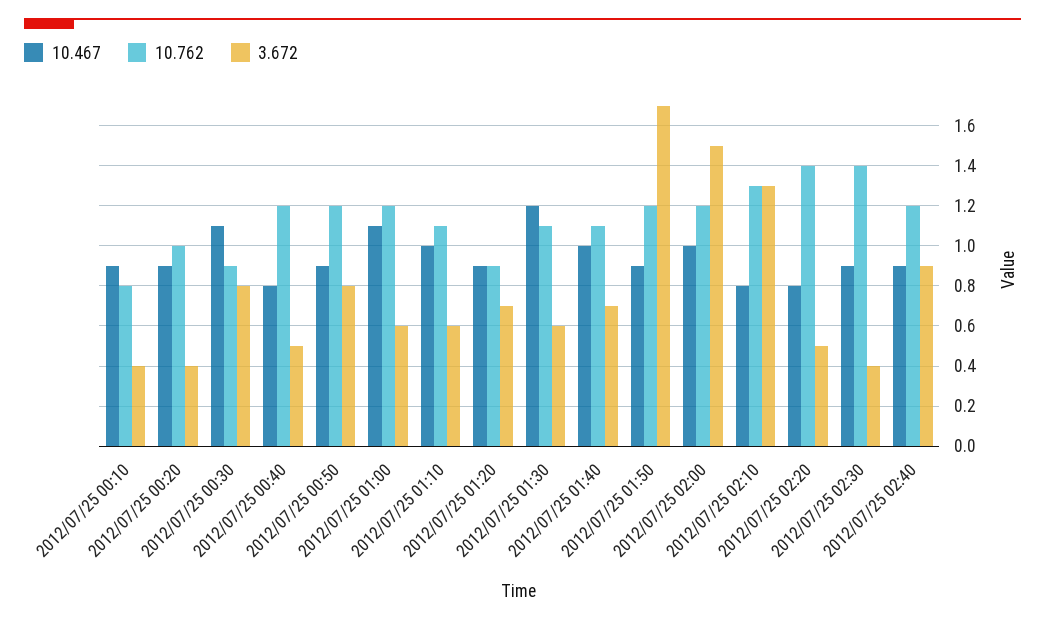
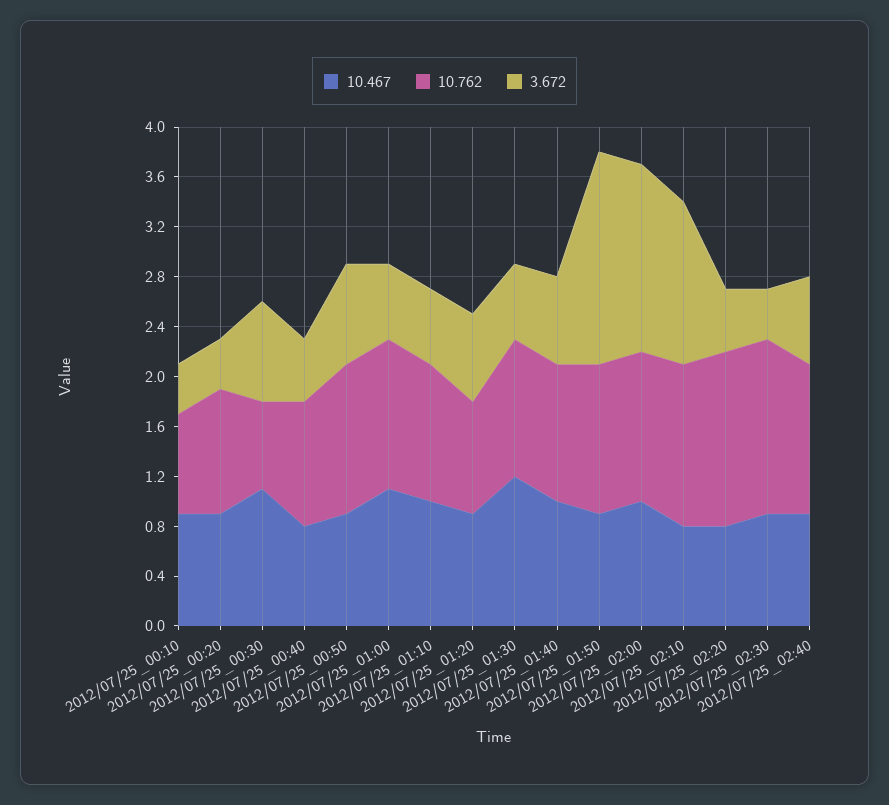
  {
    "10.467": {
      "2012/07/25 00:10": 0.9,
      "2012/07/25 00:20": 0.9,
      "2012/07/25 00:30": 1.1,
      "2012/07/25 00:40": 0.8,
      "2012/07/25 00:50": 0.9,
      "2012/07/25 01:00": 1.1,
      "2012/07/25 01:10": 1,
      "2012/07/25 01:20": 0.9,
      "2012/07/25 01:30": 1.2,
      "2012/07/25 01:40": 1,
      "2012/07/25 01:50": 0.9,
      "2012/07/25 02:00": 1,
      "2012/07/25 02:10": 0.8,
      "2012/07/25 02:20": 0.8,
      "2012/07/25 02:30": 0.9,
      "2012/07/25 02:40": 0.9
    },
    "10.762": {
      "2012/07/25 00:10": 0.8,
      "2012/07/25 00:20": 1,
-     "2012/07/25 00:30": 0.9,
+     "2012/07/25 00:30": 0.7,
-     "2012/07/25 00:40": 1.2,
+     "2012/07/25 00:40": 1,
      "2012/07/25 00:50": 1.2,
      "2012/07/25 01:00": 1.2,
      "2012/07/25 01:10": 1.1,
      "2012/07/25 01:20": 0.9,
      "2012/07/25 01:30": 1.1,
      "2012/07/25 01:40": 1.1,
      "2012/07/25 01:50": 1.2,
      "2012/07/25 02:00": 1.2,
      "2012/07/25 02:10": 1.3,
      "2012/07/25 02:20": 1.4,
      "2012/07/25 02:30": 1.4,
      "2012/07/25 02:40": 1.2
    },
    "3.672": {
      "2012/07/25 00:10": 0.4,
      "2012/07/25 00:20": 0.4,
      "2012/07/25 00:30": 0.8,
      "2012/07/25 00:40": 0.5,
      "2012/07/25 00:50": 0.8,
      "2012/07/25 01:00": 0.6,
      "2012/07/25 01:10": 0.6,
      "2012/07/25 01:20": 0.7,
      "2012/07/25 01:30": 0.6,
      "2012/07/25 01:40": 0.7,
      "2012/07/25 01:50": 1.7,
      "2012/07/25 02:00": 1.5,
      "2012/07/25 02:10": 1.3,
      "2012/07/25 02:20": 0.5,
      "2012/07/25 02:30": 0.4,
-     "2012/07/25 02:40": 0.9
+     "2012/07/25 02:40": 0.7
    }
  }

